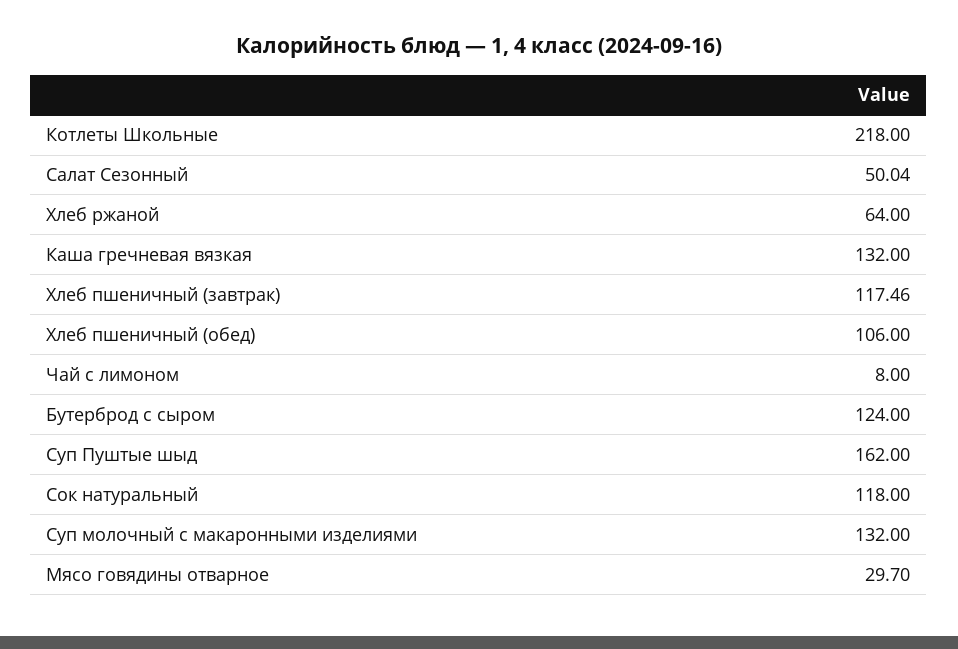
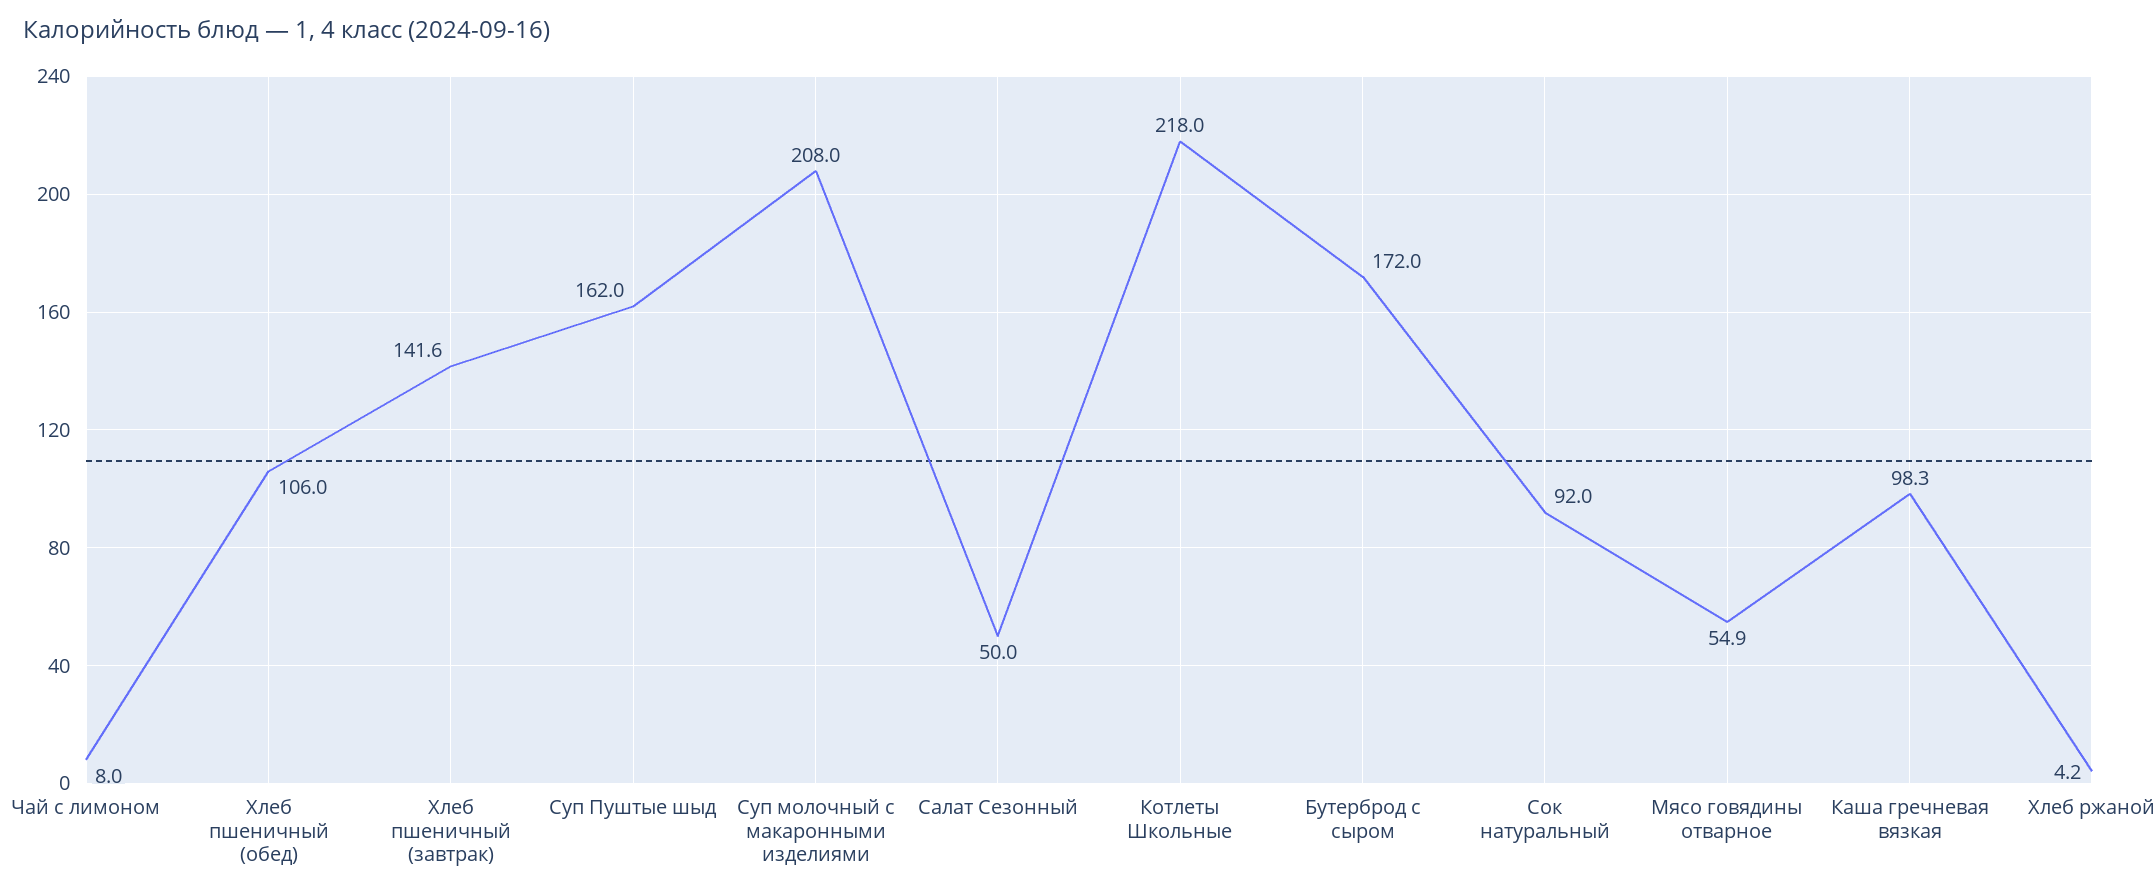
  {
    "Котлеты Школьные": 218,
    "Салат Сезонный": 50.04,
-   "Хлеб ржаной": 64,
+   "Хлеб ржаной": 4.2,
-   "Каша гречневая вязкая": 132,
+   "Каша гречневая вязкая": 98.3,
-   "Хлеб пшеничный (завтрак)": 117.46,
+   "Хлеб пшеничный (завтрак)": 141.6,
    "Хлеб пшеничный (обед)": 106,
    "Чай с лимоном": 8,
-   "Бутерброд с сыром": 124,
+   "Бутерброд с сыром": 172,
    "Суп Пуштые шыд": 162,
-   "Сок натуральный": 118,
+   "Сок натуральный": 92,
-   "Суп молочный с макаронными изделиями": 132,
+   "Суп молочный с макаронными изделиями": 208,
-   "Мясо говядины отварное": 29.7
+   "Мясо говядины отварное": 54.9
  }

